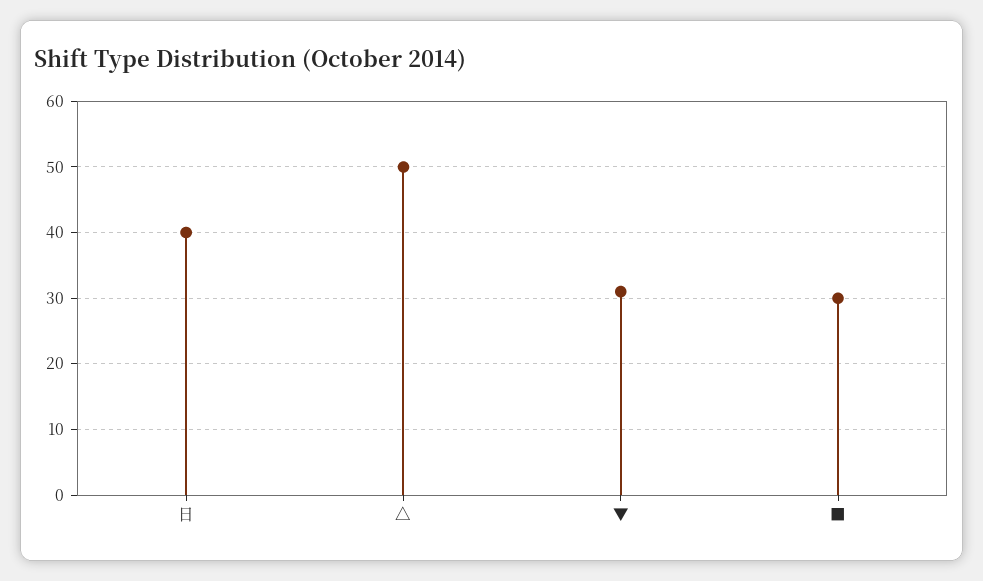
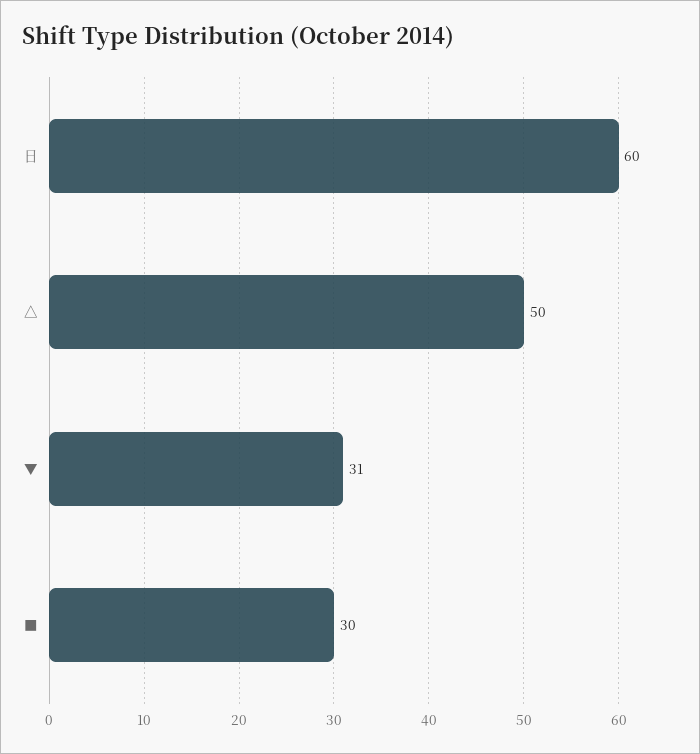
  {
-   "日": 40,
+   "日": 60,
    "△": 50,
    "▼": 31,
    "■": 30
  }

